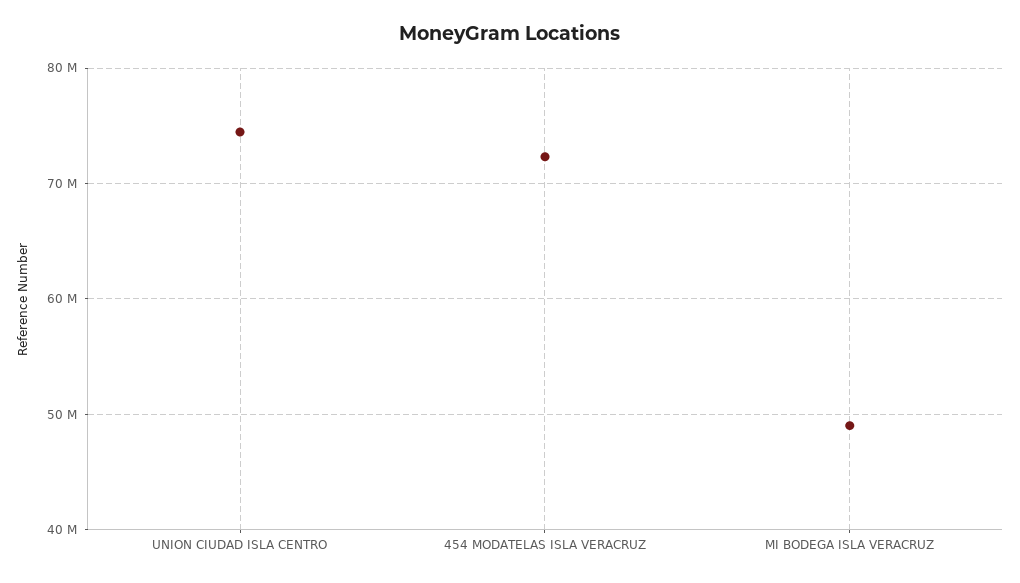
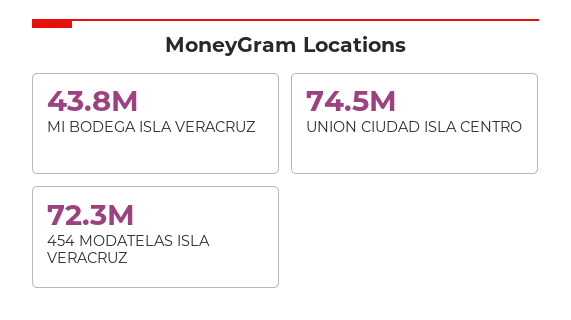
  {
    "UNION CIUDAD ISLA CENTRO": 74500000,
    "454 MODATELAS ISLA VERACRUZ": 72300000,
-   "MI BODEGA ISLA VERACRUZ": 49000000
+   "MI BODEGA ISLA VERACRUZ": 43800000
  }

